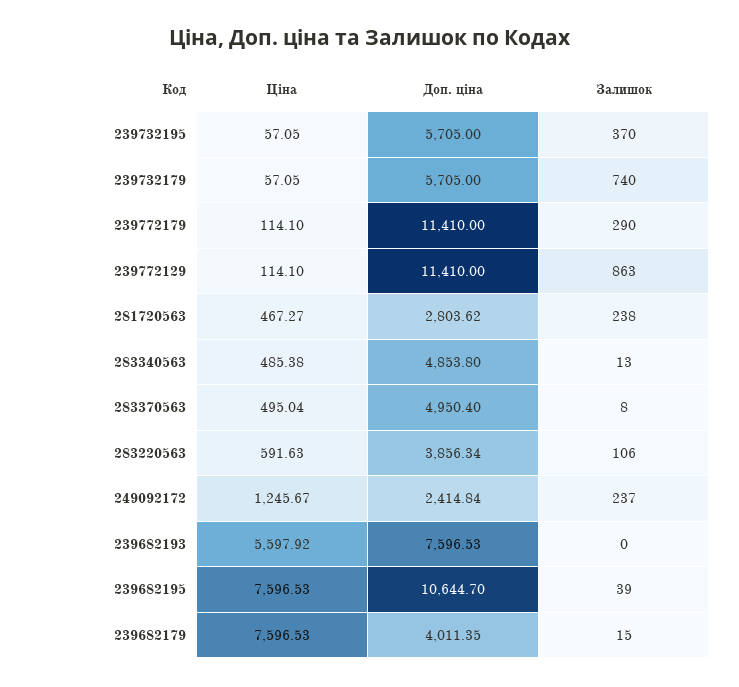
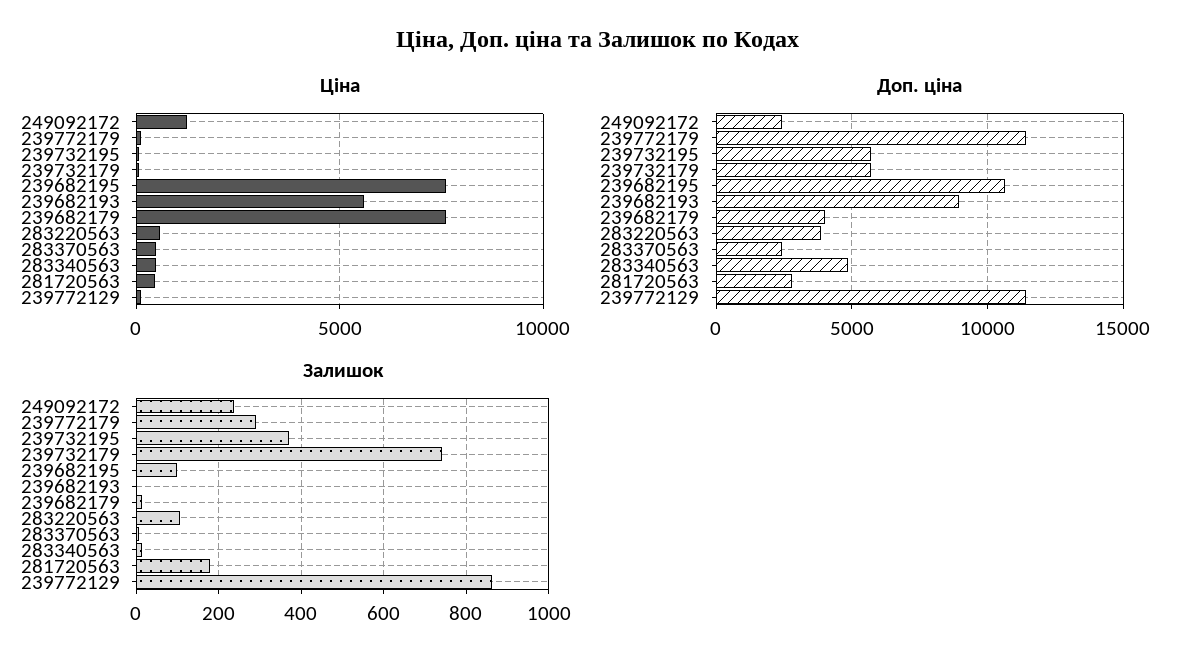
  {
    "Ціна": {
      "239732195": 57.05,
      "239732179": 57.05,
      "239772179": 114.1,
      "239772129": 114.1,
      "281720563": 467.27,
      "283340563": 485.38,
      "283370563": 495.04,
      "283220563": 591.63,
      "249092172": 1245.67,
      "239682193": 5597.92,
      "239682195": 7596.53,
      "239682179": 7596.53
    },
    "Доп. ціна": {
      "239732195": 5705,
      "239732179": 5705,
      "239772179": 11410,
      "239772129": 11410,
      "281720563": 2803.62,
      "283340563": 4853.8,
-     "283370563": 4950.4,
+     "283370563": 2500,
      "283220563": 3856.34,
      "249092172": 2414.84,
-     "239682193": 7596.53,
+     "239682193": 9000,
      "239682195": 10644.7,
      "239682179": 4011.35
    },
    "Залишок": {
      "239732195": 370,
      "239732179": 740,
      "239772179": 290,
      "239772129": 863,
-     "281720563": 238,
+     "281720563": 180,
      "283340563": 13,
      "283370563": 8,
      "283220563": 106,
      "249092172": 237,
      "239682193": 0,
-     "239682195": 39,
+     "239682195": 100,
      "239682179": 15
    }
  }

